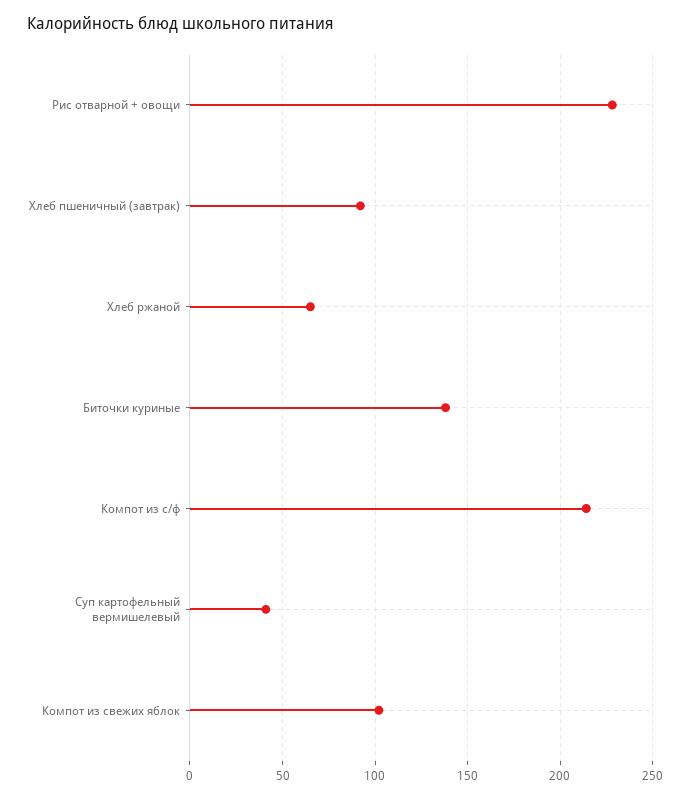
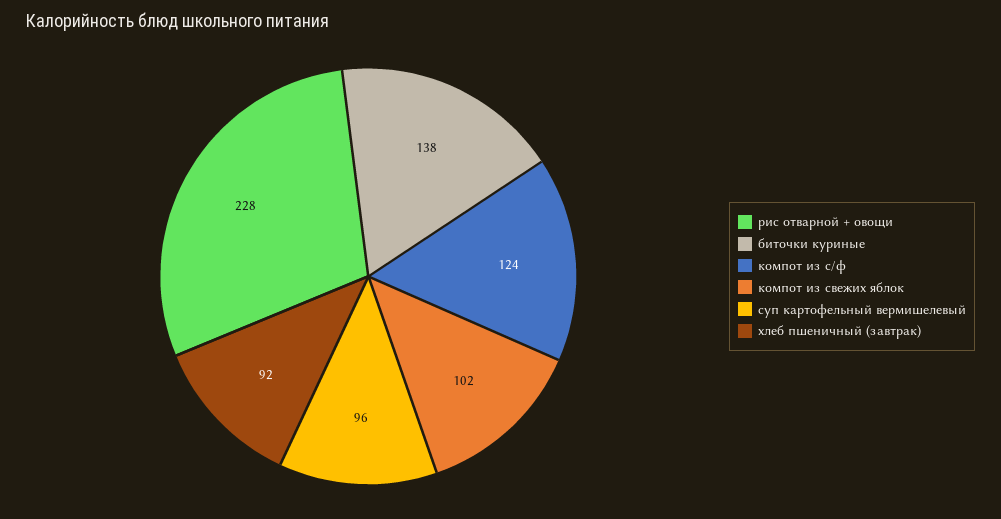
  {
    "Рис отварной + овощи": 228,
    "Хлеб пшеничный (завтрак)": 92,
-   "Хлеб ржаной": 65,
    "Биточки куриные": 138,
-   "Компот из с/ф": 215,
+   "Компот из с/ф": 124,
-   "Суп картофельный вермишелевый": 40,
+   "Суп картофельный вермишелевый": 96,
    "Компот из свежих яблок": 102
  }

